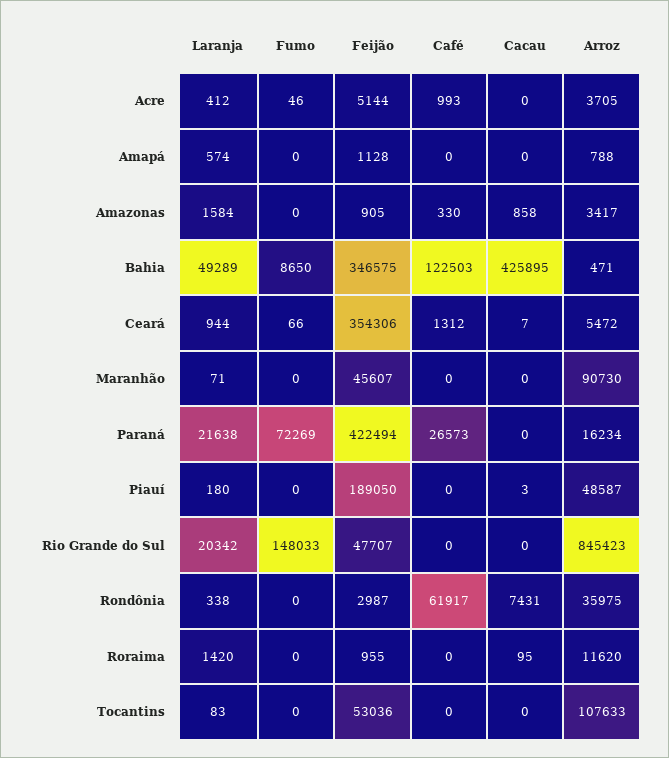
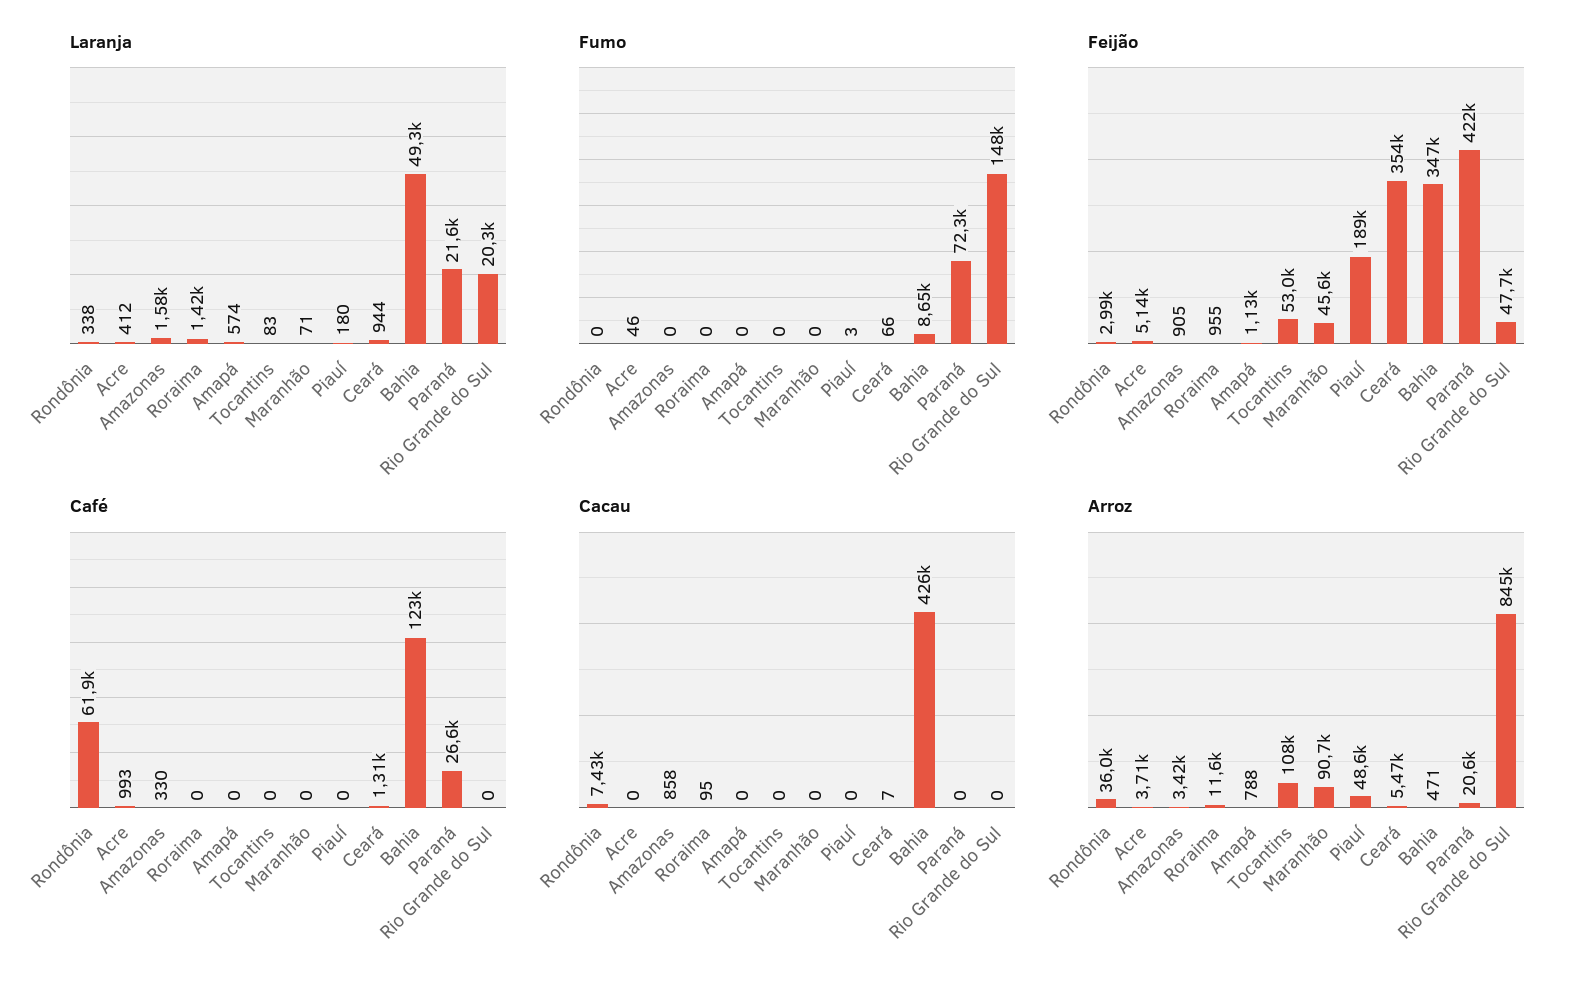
  {
    "Laranja": {
      "Acre": 412,
      "Amapá": 574,
      "Amazonas": 1584,
      "Bahia": 49289,
      "Ceará": 944,
      "Maranhão": 71,
      "Paraná": 21638,
      "Piauí": 180,
      "Rio Grande do Sul": 20342,
      "Rondônia": 338,
      "Roraima": 1420,
      "Tocantins": 83
    },
    "Fumo": {
      "Acre": 46,
      "Amapá": 0,
      "Amazonas": 0,
      "Bahia": 8650,
      "Ceará": 66,
      "Maranhão": 0,
      "Paraná": 72269,
-     "Piauí": 0,
+     "Piauí": 3,
      "Rio Grande do Sul": 148033,
      "Rondônia": 0,
      "Roraima": 0,
      "Tocantins": 0
    },
    "Feijão": {
      "Acre": 5144,
      "Amapá": 1128,
      "Amazonas": 905,
      "Bahia": 346575,
      "Ceará": 354306,
      "Maranhão": 45607,
      "Paraná": 422494,
      "Piauí": 189050,
      "Rio Grande do Sul": 47707,
      "Rondônia": 2987,
      "Roraima": 955,
      "Tocantins": 53036
    },
    "Café": {
      "Acre": 993,
      "Amapá": 0,
      "Amazonas": 330,
      "Bahia": 122503,
      "Ceará": 1312,
      "Maranhão": 0,
      "Paraná": 26573,
      "Piauí": 0,
      "Rio Grande do Sul": 0,
      "Rondônia": 61917,
      "Roraima": 0,
      "Tocantins": 0
    },
    "Cacau": {
      "Acre": 0,
      "Amapá": 0,
      "Amazonas": 858,
      "Bahia": 425895,
      "Ceará": 7,
      "Maranhão": 0,
      "Paraná": 0,
-     "Piauí": 3,
+     "Piauí": 0,
      "Rio Grande do Sul": 0,
      "Rondônia": 7431,
      "Roraima": 95,
      "Tocantins": 0
    },
    "Arroz": {
      "Acre": 3705,
      "Amapá": 788,
      "Amazonas": 3417,
      "Bahia": 471,
      "Ceará": 5472,
      "Maranhão": 90730,
-     "Paraná": 16234,
+     "Paraná": 20600,
      "Piauí": 48587,
      "Rio Grande do Sul": 845423,
      "Rondônia": 35975,
      "Roraima": 11620,
      "Tocantins": 107633
    }
  }

